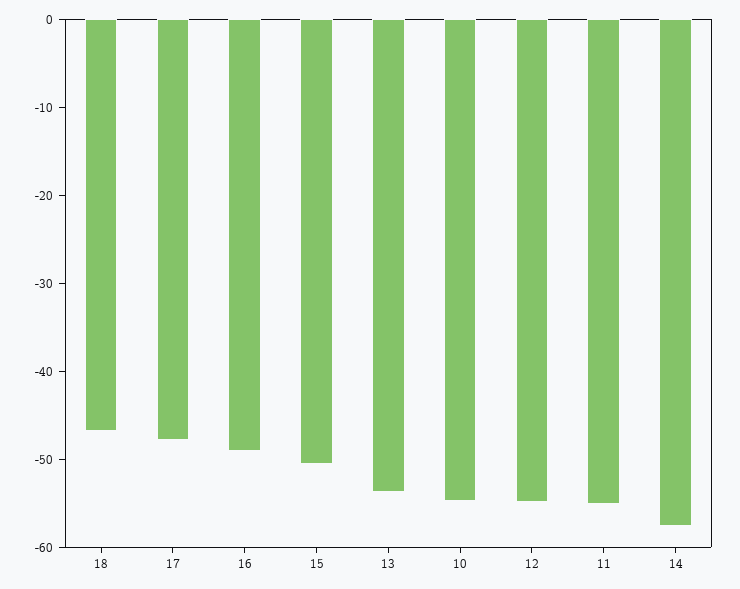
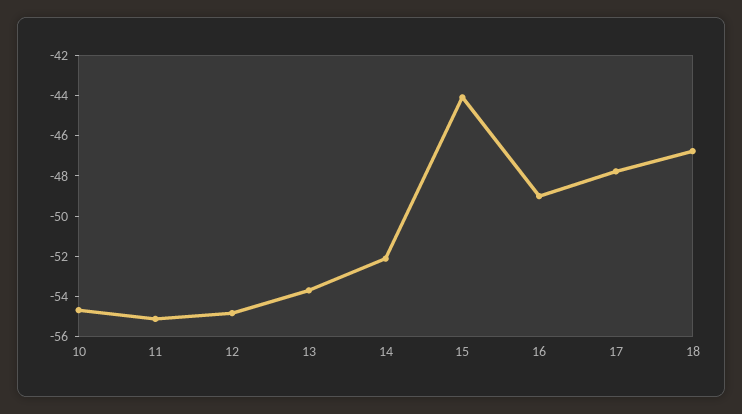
  {
    "18": -47,
    "17": -48,
    "16": -49,
-   "15": -50,
+   "15": -44,
    "13": -53.5,
    "10": -54.5,
    "12": -55,
    "11": -55,
-   "14": -58
+   "14": -52
  }

